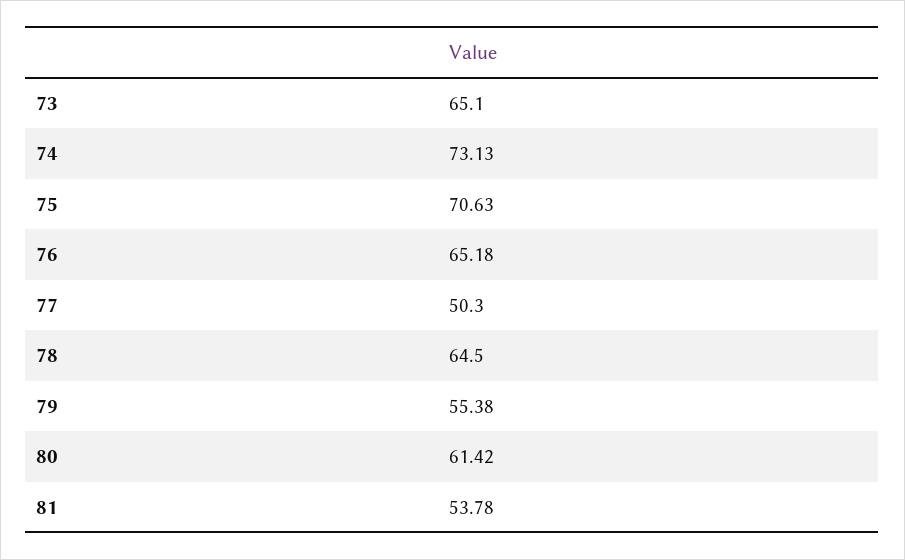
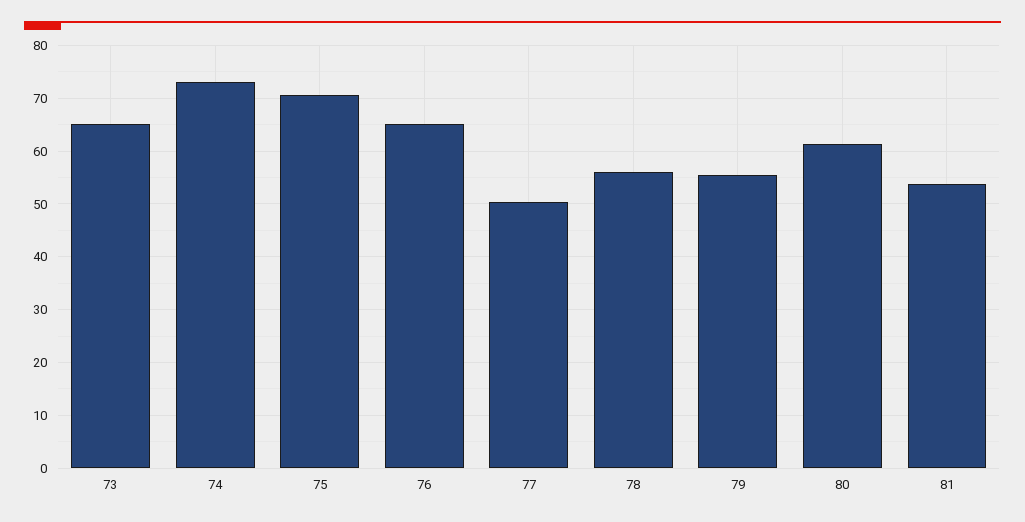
  {
    "73": 65.1,
    "74": 73.13,
    "75": 70.63,
    "76": 65.18,
    "77": 50.3,
-   "78": 64.5,
+   "78": 56,
    "79": 55.38,
    "80": 61.42,
    "81": 53.78
  }

